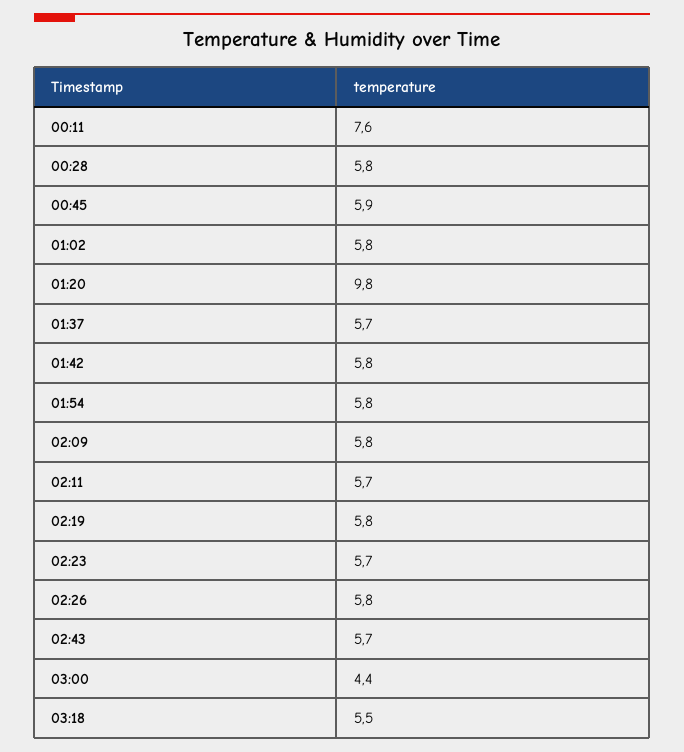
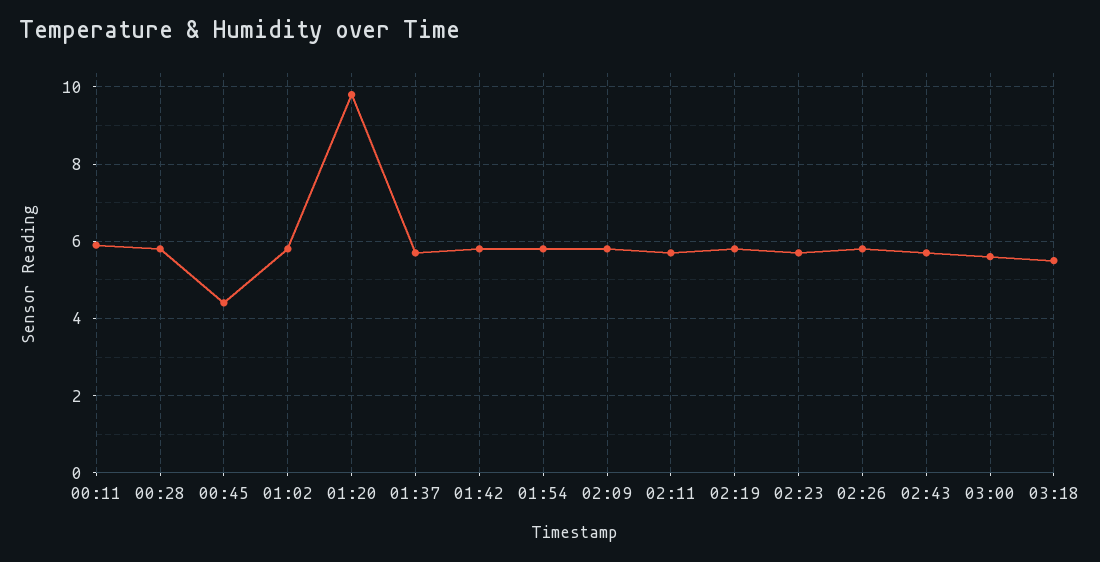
  {
-   "00:11": 7.6,
+   "00:11": 6,
    "00:28": 5.8,
-   "00:45": 5.9,
+   "00:45": 4.5,
    "01:02": 5.8,
    "01:20": 9.8,
    "01:37": 5.7,
    "01:42": 5.8,
    "01:54": 5.8,
    "02:09": 5.8,
    "02:11": 5.7,
    "02:19": 5.8,
    "02:23": 5.7,
    "02:26": 5.8,
    "02:43": 5.7,
-   "03:00": 4.4,
+   "03:00": 5.5,
    "03:18": 5.5
  }

